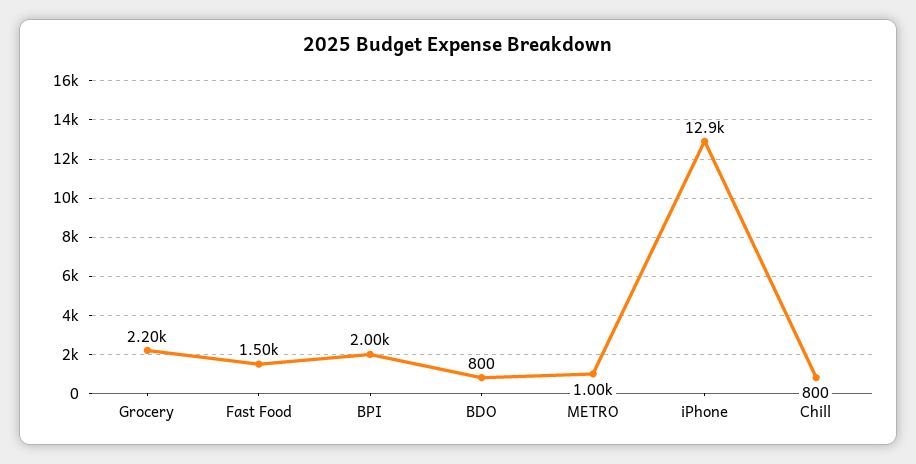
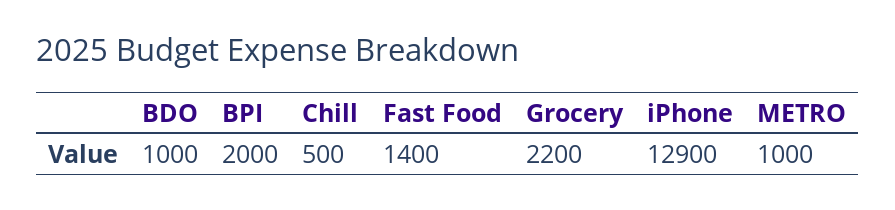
  {
    "Grocery": 2200,
-   "Fast Food": 1500,
+   "Fast Food": 1400,
    "BPI": 2000,
-   "BDO": 800,
+   "BDO": 1000,
    "METRO": 1000,
    "iPhone": 12900,
-   "Chill": 800
+   "Chill": 500
  }

